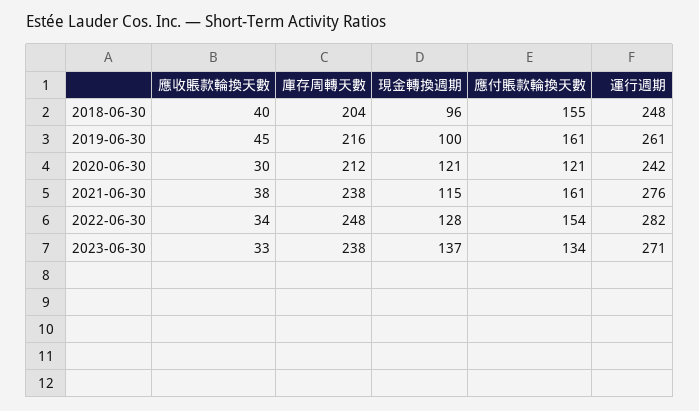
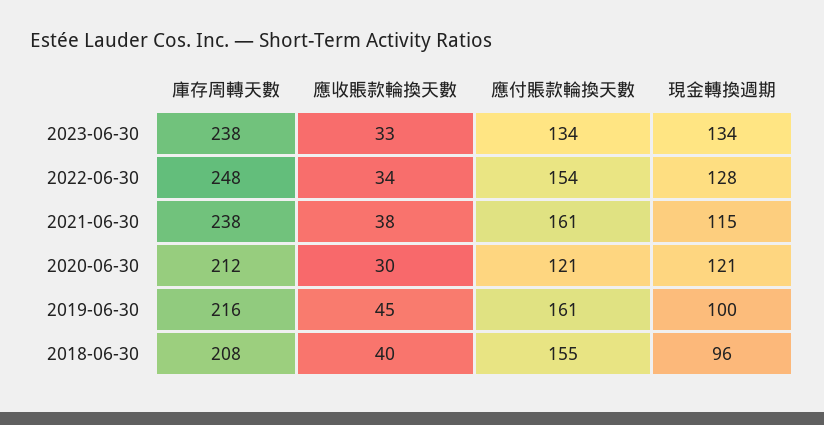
  {
    "應收賬款輪換天數": {
      "2018-06-30": 40,
      "2019-06-30": 45,
      "2020-06-30": 30,
      "2021-06-30": 38,
      "2022-06-30": 34,
      "2023-06-30": 33
    },
    "庫存周轉天數": {
-     "2018-06-30": 204,
+     "2018-06-30": 208,
      "2019-06-30": 216,
      "2020-06-30": 212,
      "2021-06-30": 238,
      "2022-06-30": 248,
      "2023-06-30": 238
    },
    "現金轉換週期": {
      "2018-06-30": 96,
      "2019-06-30": 100,
      "2020-06-30": 121,
      "2021-06-30": 115,
      "2022-06-30": 128,
-     "2023-06-30": 137
+     "2023-06-30": 134
    },
    "應付賬款輪換天數": {
      "2018-06-30": 155,
      "2019-06-30": 161,
      "2020-06-30": 121,
      "2021-06-30": 161,
      "2022-06-30": 154,
      "2023-06-30": 134
-   },
+   }
-   "運行週期": {
-     "2018-06-30": 248,
-     "2019-06-30": 261,
-     "2020-06-30": 242,
-     "2021-06-30": 276,
-     "2022-06-30": 282,
-     "2023-06-30": 271
-   }
  }

